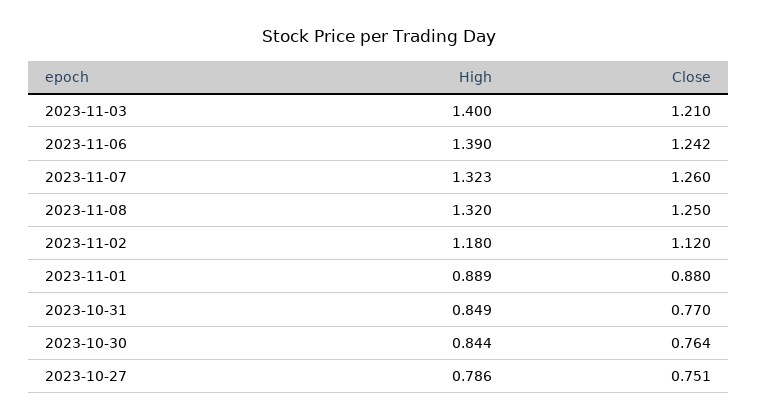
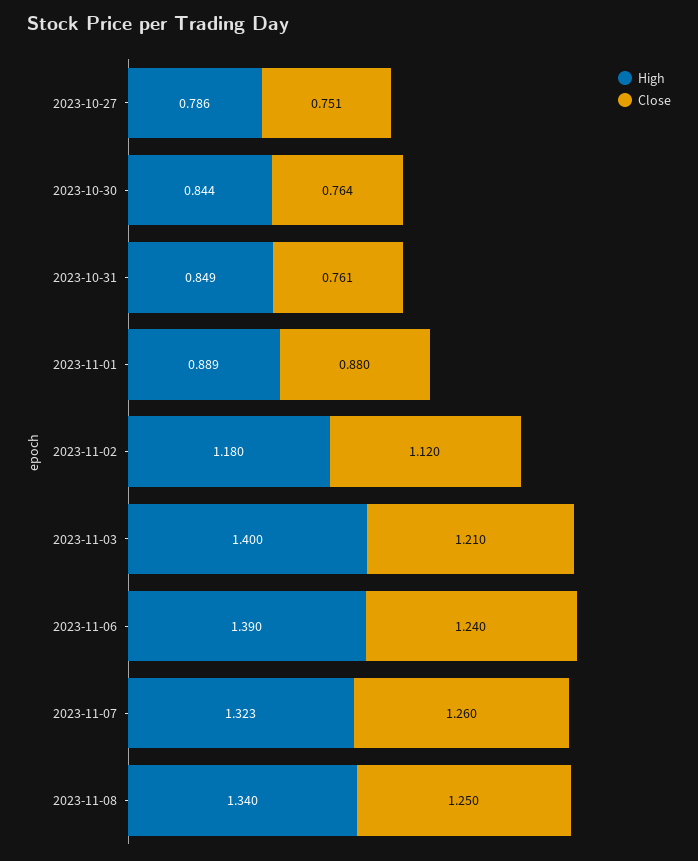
  {
    "High": {
      "2023-11-03": 1.4,
      "2023-11-06": 1.39,
      "2023-11-07": 1.323,
-     "2023-11-08": 1.32,
+     "2023-11-08": 1.34,
      "2023-11-02": 1.18,
      "2023-11-01": 0.889,
      "2023-10-31": 0.849,
      "2023-10-30": 0.844,
      "2023-10-27": 0.786
    },
    "Close": {
      "2023-11-03": 1.21,
-     "2023-11-06": 1.242,
+     "2023-11-06": 1.24,
      "2023-11-07": 1.26,
      "2023-11-08": 1.25,
      "2023-11-02": 1.12,
      "2023-11-01": 0.88,
-     "2023-10-31": 0.77,
+     "2023-10-31": 0.761,
      "2023-10-30": 0.764,
      "2023-10-27": 0.751
    }
  }

